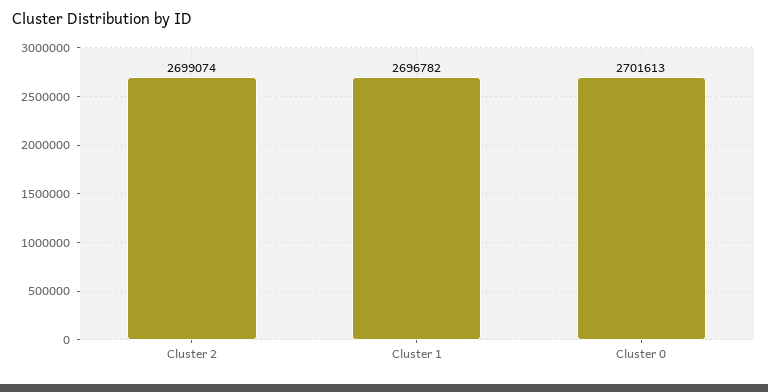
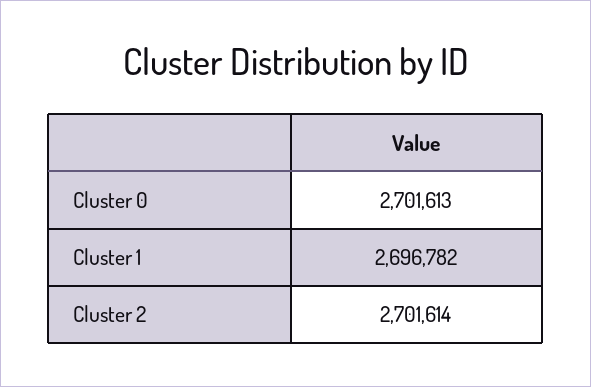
  {
-   "Cluster 2": 2699074,
+   "Cluster 2": 2701614,
    "Cluster 1": 2696782,
    "Cluster 0": 2701613
  }

